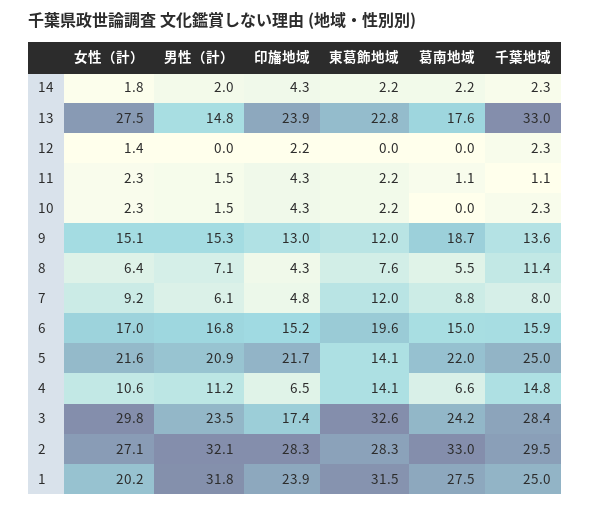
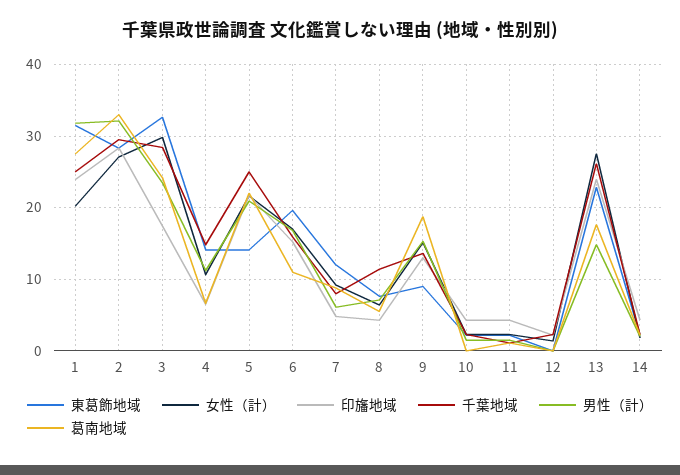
  {
    "女性（計）": {
      "14": 1.8,
      "13": 27.5,
      "12": 1.4,
      "11": 2.3,
      "10": 2.3,
      "9": 15.1,
      "8": 6.4,
      "7": 9.2,
      "6": 17,
      "5": 21.6,
      "4": 10.6,
      "3": 29.8,
      "2": 27.1,
      "1": 20.2
    },
    "男性（計）": {
      "14": 2,
      "13": 14.8,
      "12": 0,
      "11": 1.5,
      "10": 1.5,
      "9": 15.3,
      "8": 7.1,
      "7": 6.1,
      "6": 16.8,
      "5": 20.9,
      "4": 11.2,
      "3": 23.5,
      "2": 32.1,
      "1": 31.8
    },
    "印旛地域": {
      "14": 4.3,
      "13": 23.9,
      "12": 2.2,
      "11": 4.3,
      "10": 4.3,
      "9": 13,
      "8": 4.3,
      "7": 4.8,
      "6": 15.2,
      "5": 21.7,
      "4": 6.5,
      "3": 17.4,
      "2": 28.3,
      "1": 23.9
    },
    "東葛飾地域": {
      "14": 2.2,
      "13": 22.8,
      "12": 0,
      "11": 2.2,
      "10": 2.2,
-     "9": 12,
+     "9": 9,
      "8": 7.6,
      "7": 12,
      "6": 19.6,
      "5": 14.1,
      "4": 14.1,
      "3": 32.6,
      "2": 28.3,
      "1": 31.5
    },
    "葛南地域": {
      "14": 2.2,
      "13": 17.6,
      "12": 0,
      "11": 1.1,
      "10": 0,
      "9": 18.7,
      "8": 5.5,
      "7": 8.8,
-     "6": 15,
+     "6": 11,
      "5": 22,
      "4": 6.6,
      "3": 24.2,
      "2": 33,
      "1": 27.5
    },
    "千葉地域": {
      "14": 2.3,
-     "13": 33,
+     "13": 26,
      "12": 2.3,
      "11": 1.1,
      "10": 2.3,
      "9": 13.6,
      "8": 11.4,
      "7": 8,
      "6": 15.9,
      "5": 25,
      "4": 14.8,
      "3": 28.4,
      "2": 29.5,
      "1": 25
    }
  }

